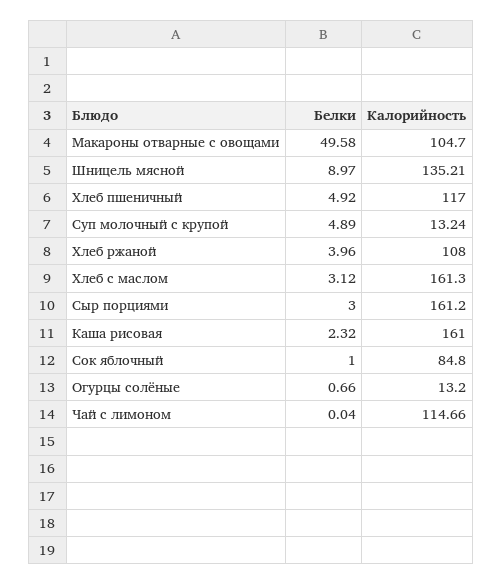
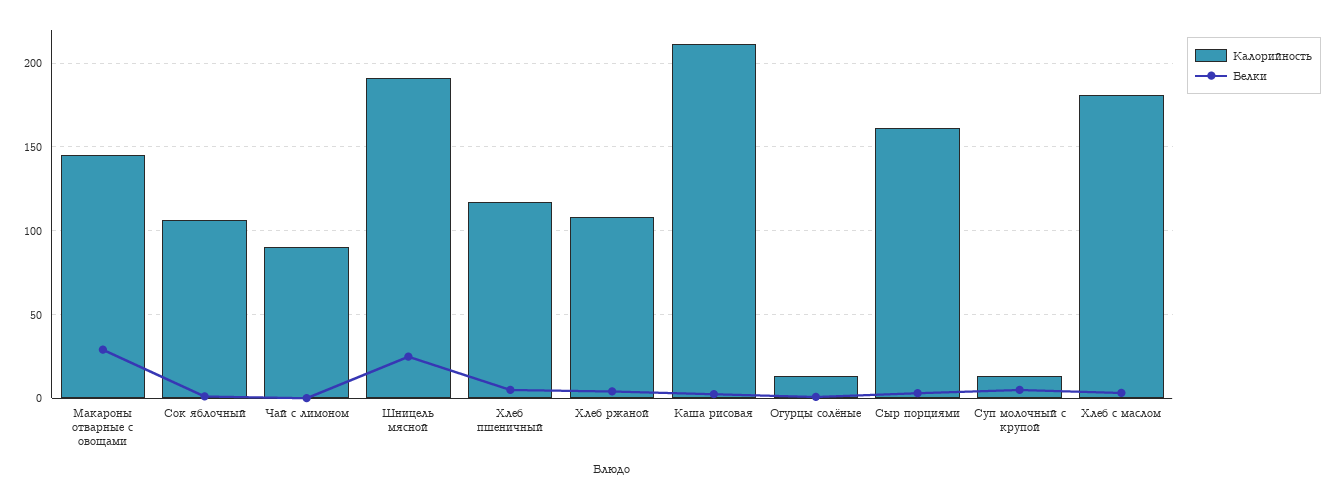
  {
    "Белки": {
-     "Макароны отварные с овощами": 49.58,
+     "Макароны отварные с овощами": 30,
-     "Шницель мясной": 8.97,
+     "Шницель мясной": 25,
      "Хлеб пшеничный": 4.92,
      "Суп молочный с крупой": 4.89,
      "Хлеб ржаной": 3.96,
      "Хлеб с маслом": 3.12,
      "Сыр порциями": 3,
      "Каша рисовая": 2.32,
      "Сок яблочный": 1,
      "Огурцы солёные": 0.66,
      "Чай с лимоном": 0.04
    },
    "Калорийность": {
-     "Макароны отварные с овощами": 104.7,
+     "Макароны отварные с овощами": 145,
-     "Шницель мясной": 135.21,
+     "Шницель мясной": 190,
      "Хлеб пшеничный": 117,
      "Суп молочный с крупой": 13.24,
      "Хлеб ржаной": 108,
-     "Хлеб с маслом": 161.3,
+     "Хлеб с маслом": 180,
      "Сыр порциями": 161.2,
-     "Каша рисовая": 161,
+     "Каша рисовая": 210,
-     "Сок яблочный": 84.8,
+     "Сок яблочный": 105,
      "Огурцы солёные": 13.2,
-     "Чай с лимоном": 114.66
+     "Чай с лимоном": 90
    }
  }

